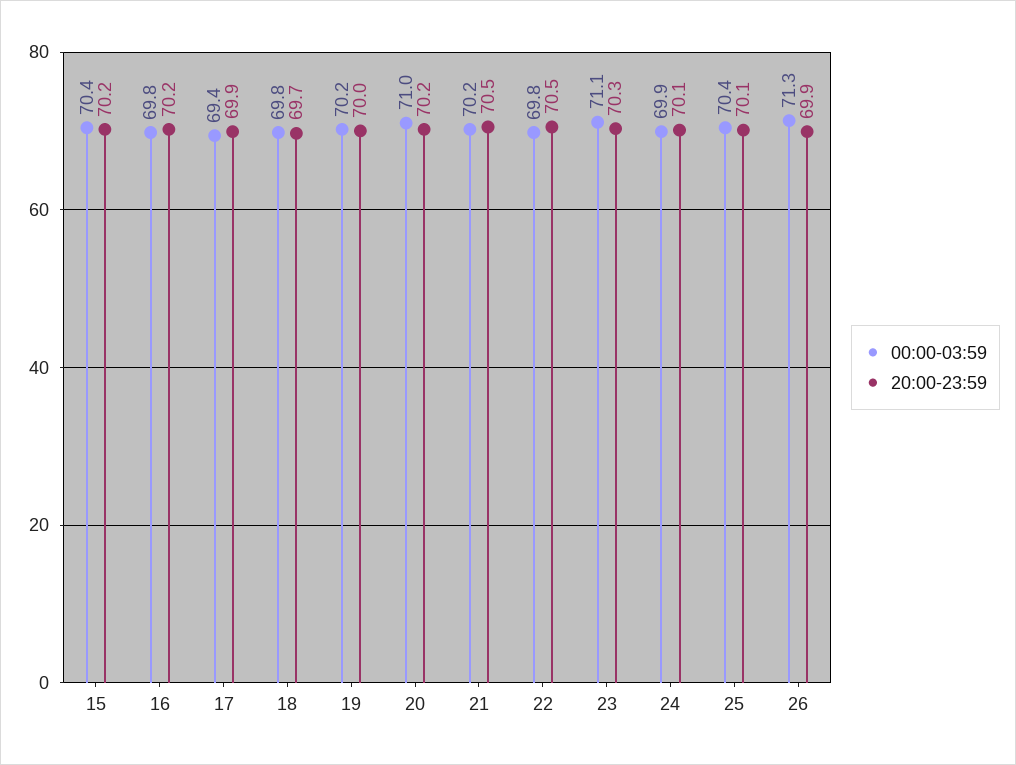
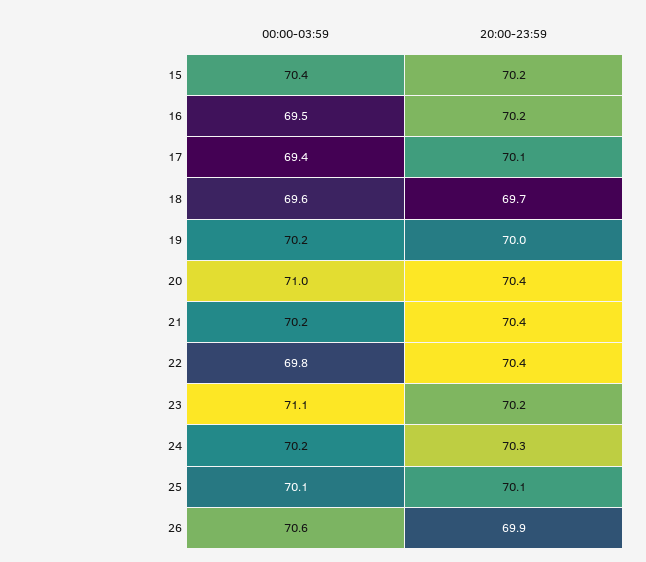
  {
    "00:00-03:59": {
      "15": 70.4,
-     "16": 69.8,
+     "16": 69.5,
      "17": 69.4,
-     "18": 69.8,
+     "18": 69.6,
      "19": 70.2,
      "20": 71,
      "21": 70.2,
      "22": 69.8,
      "23": 71.1,
-     "24": 69.9,
+     "24": 70.2,
-     "25": 70.4,
+     "25": 70.1,
-     "26": 71.3
+     "26": 70.6
    },
    "20:00-23:59": {
      "15": 70.2,
      "16": 70.2,
-     "17": 69.9,
+     "17": 70.1,
      "18": 69.7,
      "19": 70,
-     "20": 70.2,
+     "20": 70.4,
-     "21": 70.5,
+     "21": 70.4,
-     "22": 70.5,
+     "22": 70.4,
-     "23": 70.3,
+     "23": 70.2,
-     "24": 70.1,
+     "24": 70.3,
      "25": 70.1,
      "26": 69.9
    }
  }

